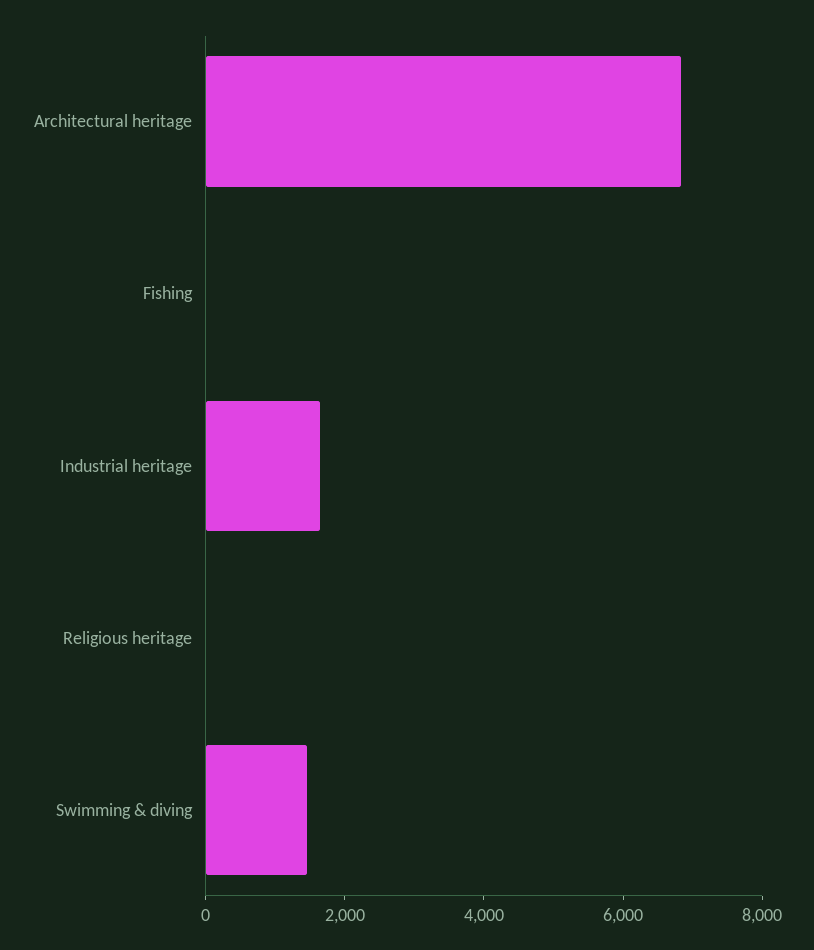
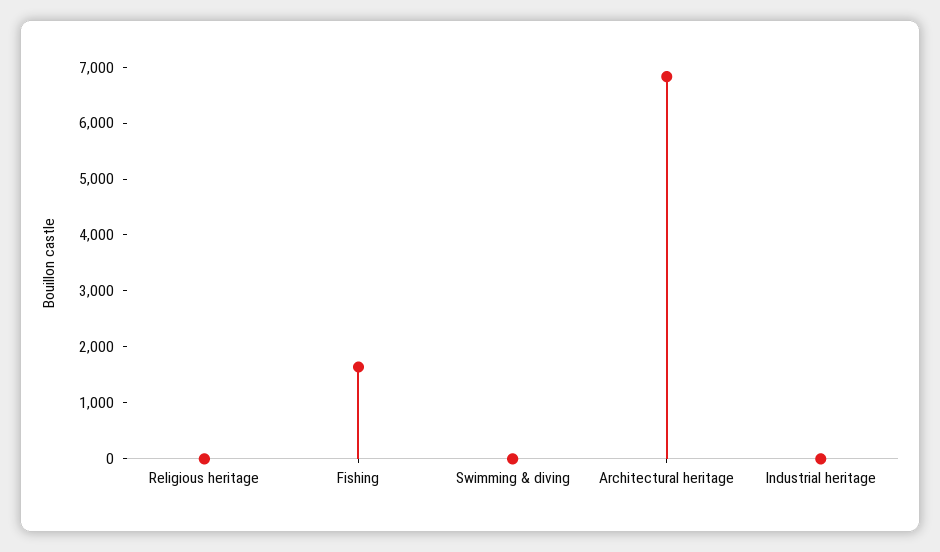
  {
    "Architectural heritage": 6800,
-   "Fishing": 0,
+   "Fishing": 1600,
-   "Industrial heritage": 1500,
+   "Industrial heritage": 0,
    "Religious heritage": 0,
-   "Swimming & diving": 1500
+   "Swimming & diving": 0
  }

